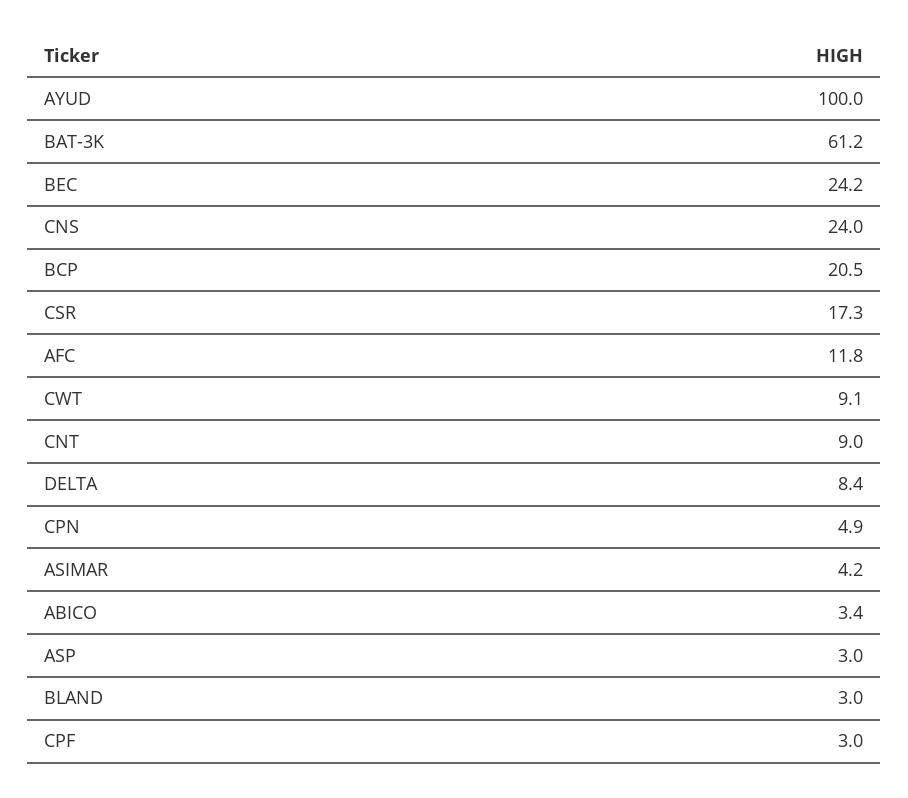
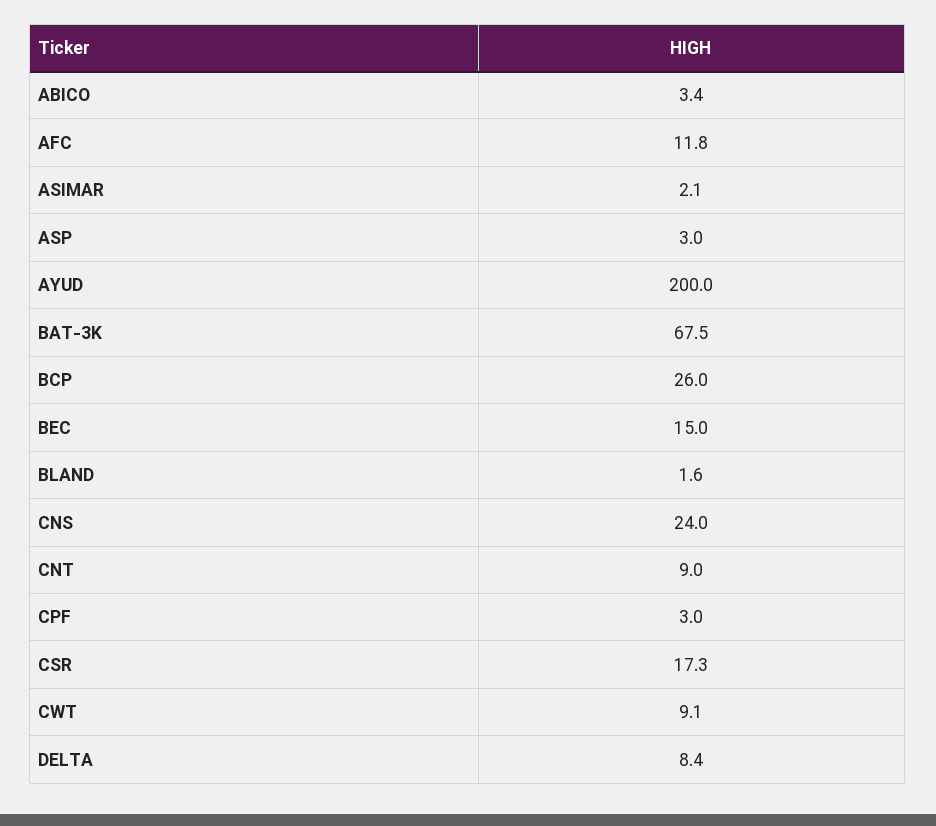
  {
-   "AYUD": 100,
+   "AYUD": 200,
-   "BAT-3K": 61.2,
+   "BAT-3K": 67.5,
-   "BEC": 24.2,
+   "BEC": 15,
    "CNS": 24,
-   "BCP": 20.5,
+   "BCP": 26,
    "CSR": 17.3,
    "AFC": 11.8,
    "CWT": 9.1,
    "CNT": 9,
    "DELTA": 8.4,
-   "CPN": 4.9,
-   "ASIMAR": 4.2,
+   "ASIMAR": 2.1,
    "ABICO": 3.4,
    "ASP": 3,
-   "BLAND": 3,
+   "BLAND": 1.6,
    "CPF": 3
  }

